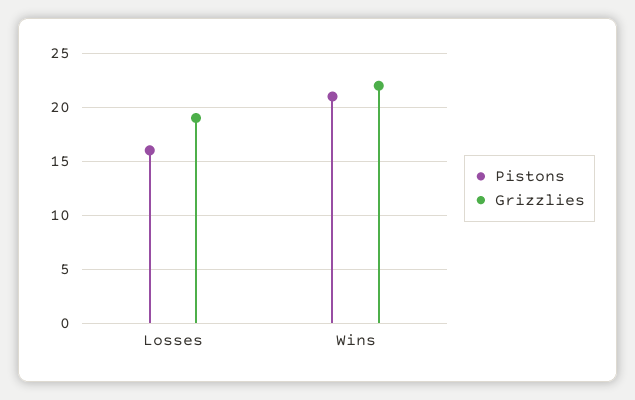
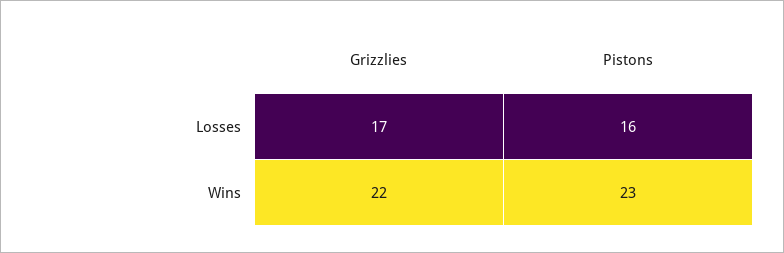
  {
    "Pistons": {
      "Losses": 16,
-     "Wins": 21
+     "Wins": 23
    },
    "Grizzlies": {
-     "Losses": 19,
+     "Losses": 17,
      "Wins": 22
    }
  }

